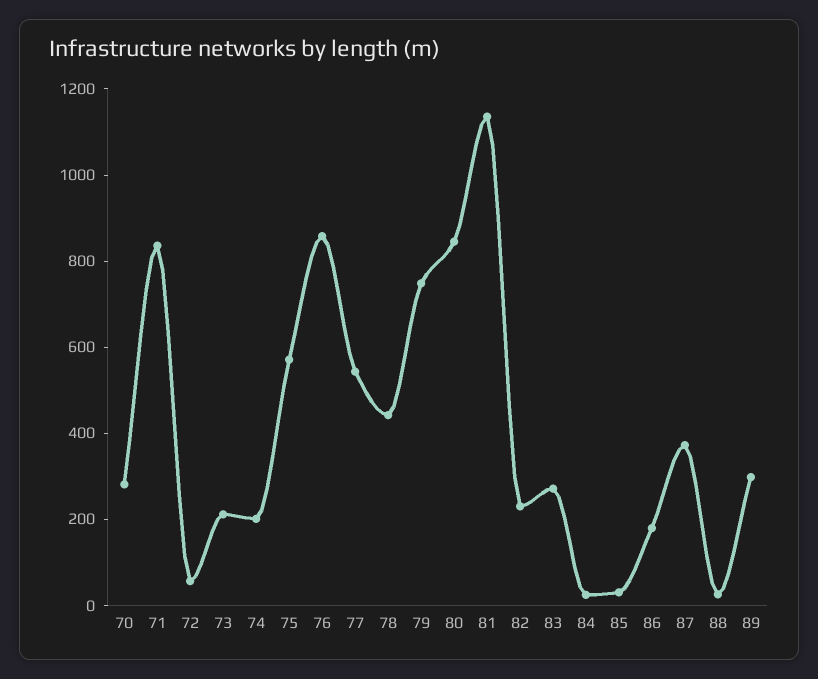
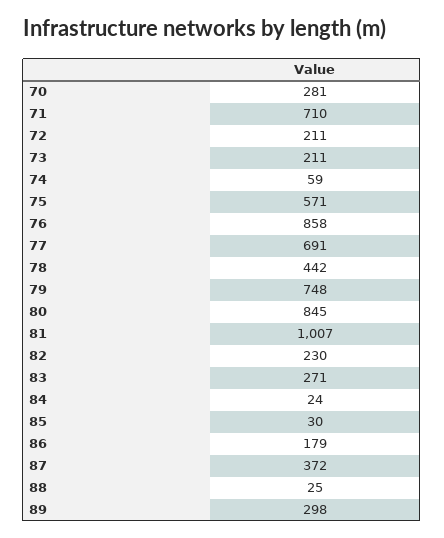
  {
    "70": 281,
-   "71": 850,
+   "71": 710,
-   "72": 50,
+   "72": 211,
    "73": 211,
-   "74": 200,
+   "74": 59,
    "75": 571,
    "76": 858,
-   "77": 550,
+   "77": 691,
    "78": 442,
    "79": 748,
    "80": 845,
-   "81": 1150,
+   "81": 1007,
    "82": 230,
    "83": 271,
    "84": 24,
    "85": 30,
    "86": 179,
    "87": 372,
    "88": 25,
    "89": 298
  }

